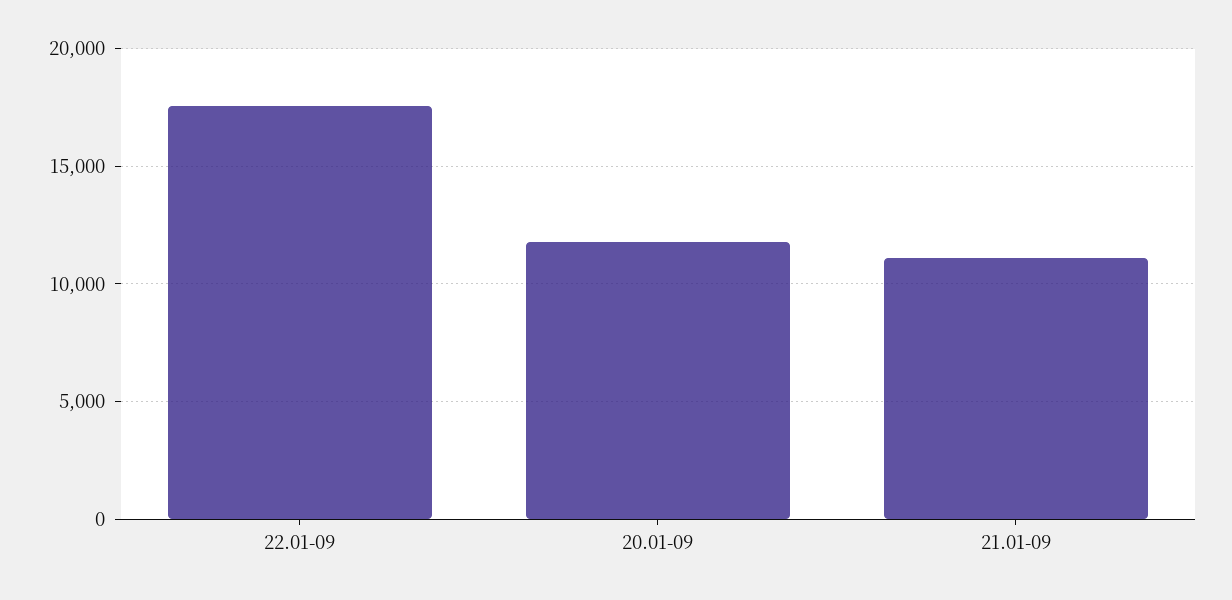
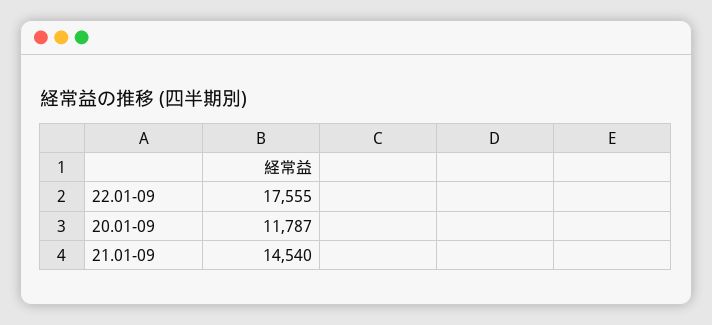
  {
    "22.01-09": 17555,
    "20.01-09": 11787,
-   "21.01-09": 11000
+   "21.01-09": 14540
  }

